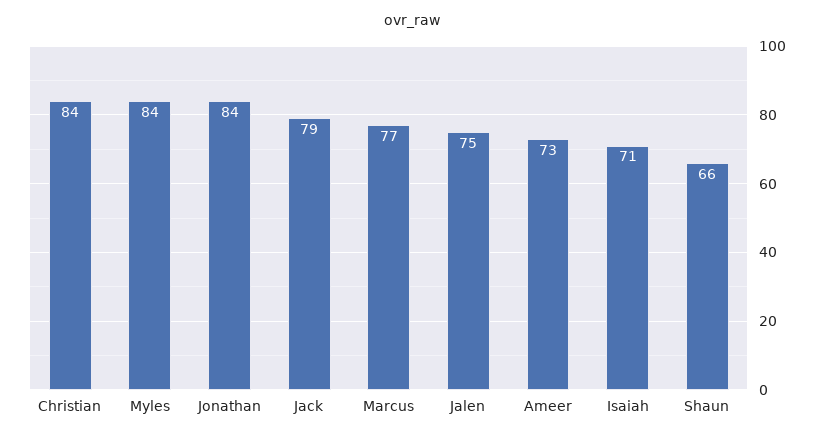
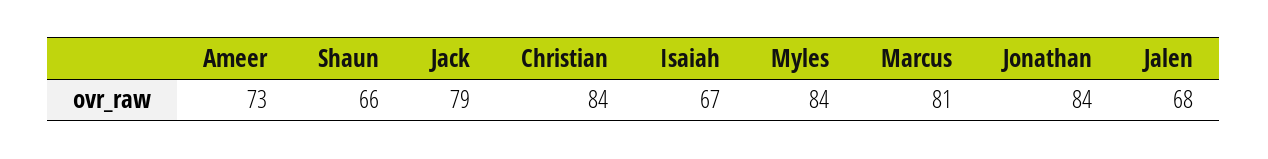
  {
    "Christian": 84,
    "Myles": 84,
    "Jonathan": 84,
    "Jack": 79,
-   "Marcus": 77,
+   "Marcus": 81,
-   "Jalen": 75,
+   "Jalen": 68,
    "Ameer": 73,
-   "Isaiah": 71,
+   "Isaiah": 67,
    "Shaun": 66
  }

